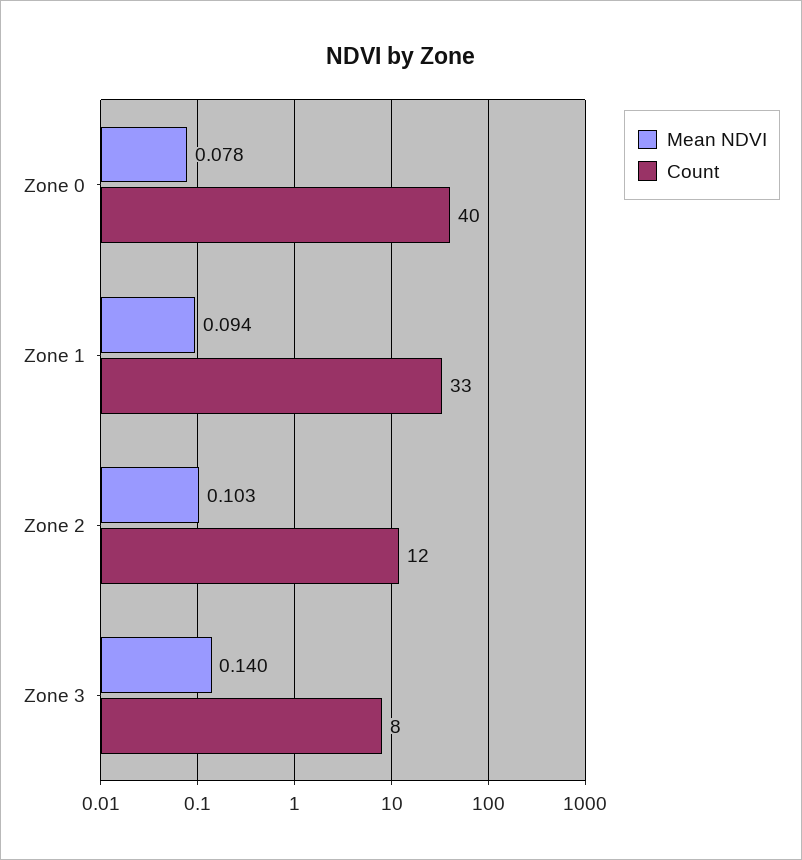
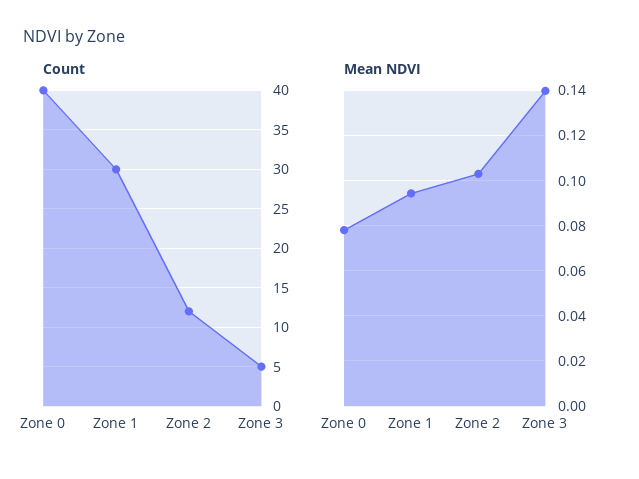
  {
    "Mean NDVI": {
      "Zone 0": 0.078,
      "Zone 1": 0.094,
      "Zone 2": 0.103,
      "Zone 3": 0.14
    },
    "Count": {
      "Zone 0": 40,
-     "Zone 1": 33,
+     "Zone 1": 30,
      "Zone 2": 12,
-     "Zone 3": 8
+     "Zone 3": 5
    }
  }

